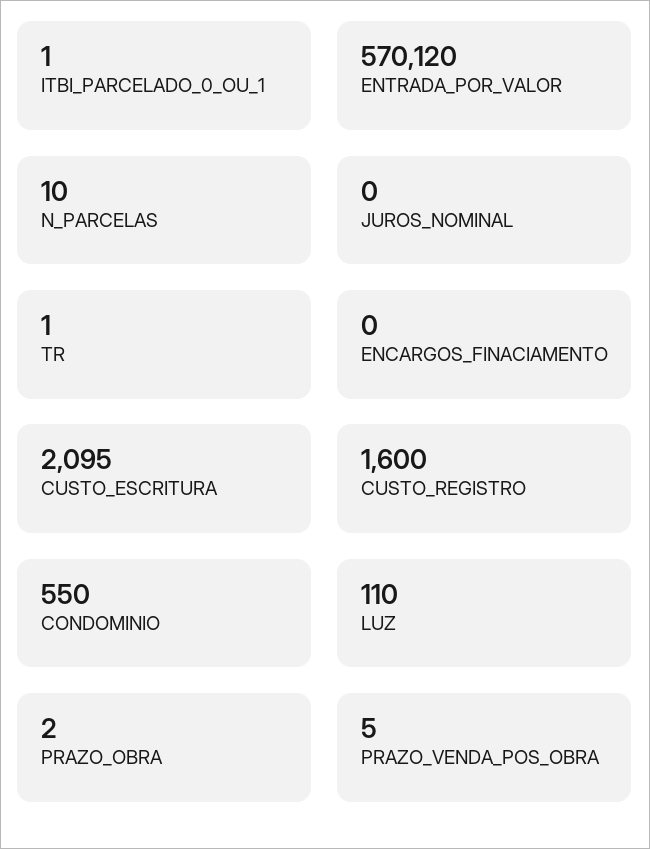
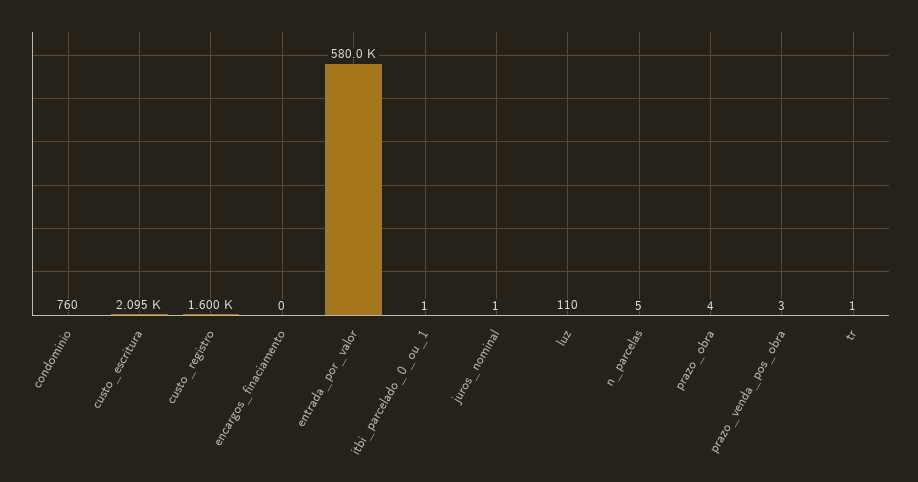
  {
    "ITBI_PARCELADO_0_OU_1": 1,
-   "ENTRADA_POR_VALOR": 570120,
+   "ENTRADA_POR_VALOR": 580000,
-   "N_PARCELAS": 10,
+   "N_PARCELAS": 5,
-   "JUROS_NOMINAL": 0,
+   "JUROS_NOMINAL": 1,
    "TR": 1,
    "ENCARGOS_FINACIAMENTO": 0,
    "CUSTO_ESCRITURA": 2095,
    "CUSTO_REGISTRO": 1600,
-   "CONDOMINIO": 550,
+   "CONDOMINIO": 760,
    "LUZ": 110,
-   "PRAZO_OBRA": 2,
+   "PRAZO_OBRA": 4,
-   "PRAZO_VENDA_POS_OBRA": 5
+   "PRAZO_VENDA_POS_OBRA": 3
  }

